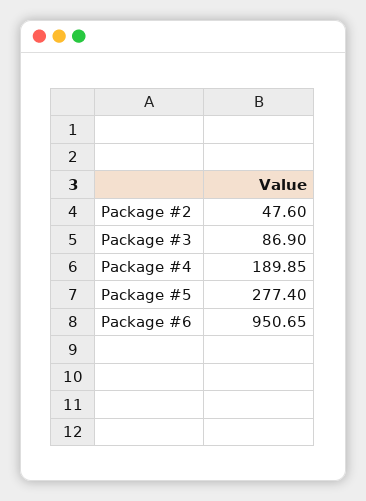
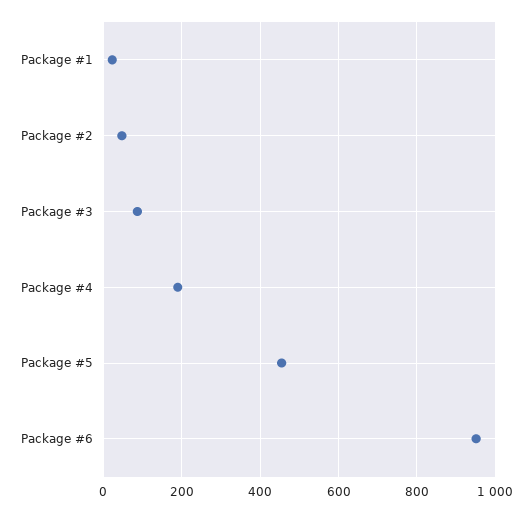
  {
    "Package #2": 47.6,
    "Package #3": 86.9,
    "Package #4": 189.85,
-   "Package #5": 277.4,
+   "Package #5": 460,
-   "Package #6": 950.65
+   "Package #6": 950.65,
+   "Package #1": 20
  }

